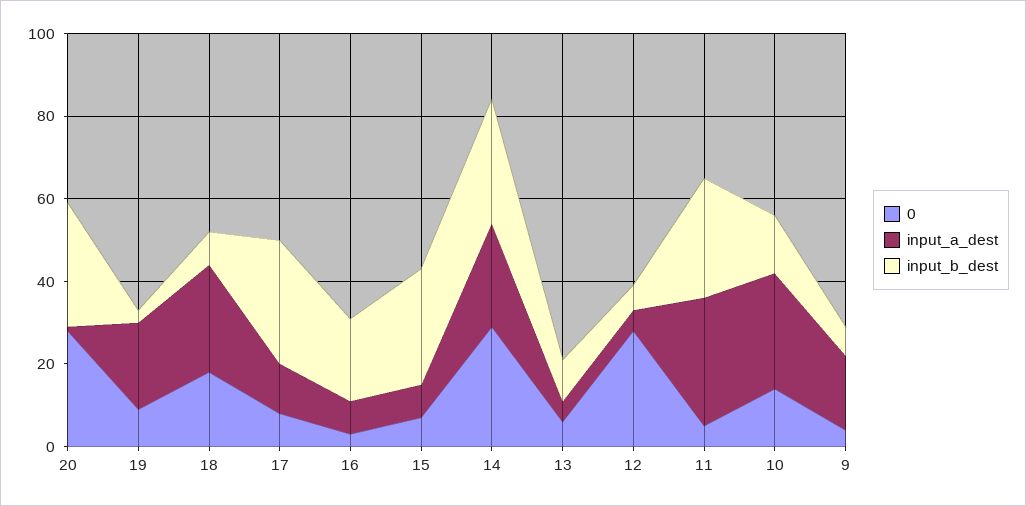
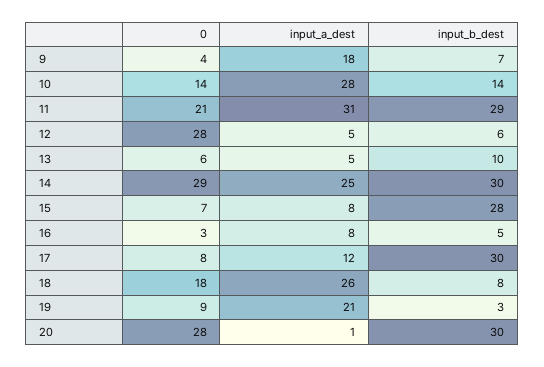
  {
    "0": {
      "20": 28,
      "19": 9,
      "18": 18,
      "17": 8,
      "16": 3,
      "15": 7,
      "14": 29,
      "13": 6,
      "12": 28,
-     "11": 5,
+     "11": 21,
      "10": 14,
      "9": 4
    },
    "input_a_dest": {
      "20": 1,
      "19": 21,
      "18": 26,
      "17": 12,
      "16": 8,
      "15": 8,
      "14": 25,
      "13": 5,
      "12": 5,
      "11": 31,
      "10": 28,
      "9": 18
    },
    "input_b_dest": {
      "20": 30,
      "19": 3,
      "18": 8,
      "17": 30,
-     "16": 20,
+     "16": 5,
      "15": 28,
      "14": 30,
      "13": 10,
      "12": 6,
      "11": 29,
      "10": 14,
      "9": 7
    }
  }

